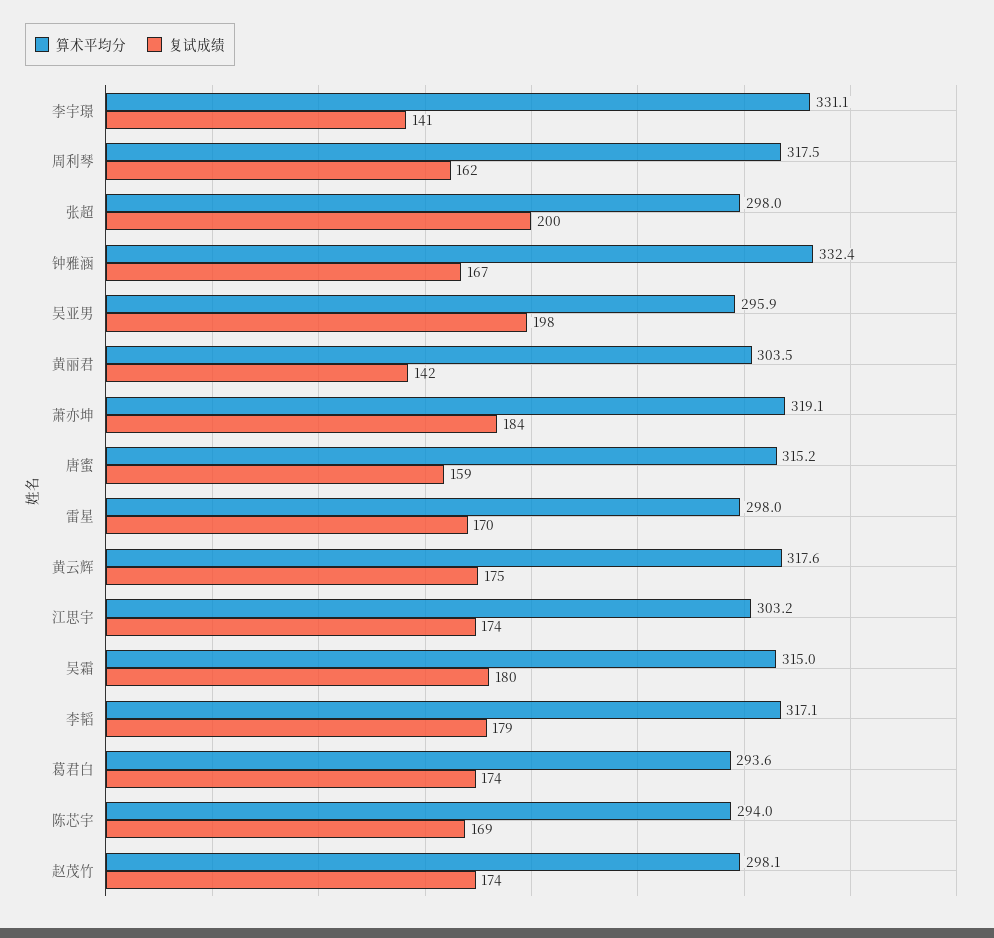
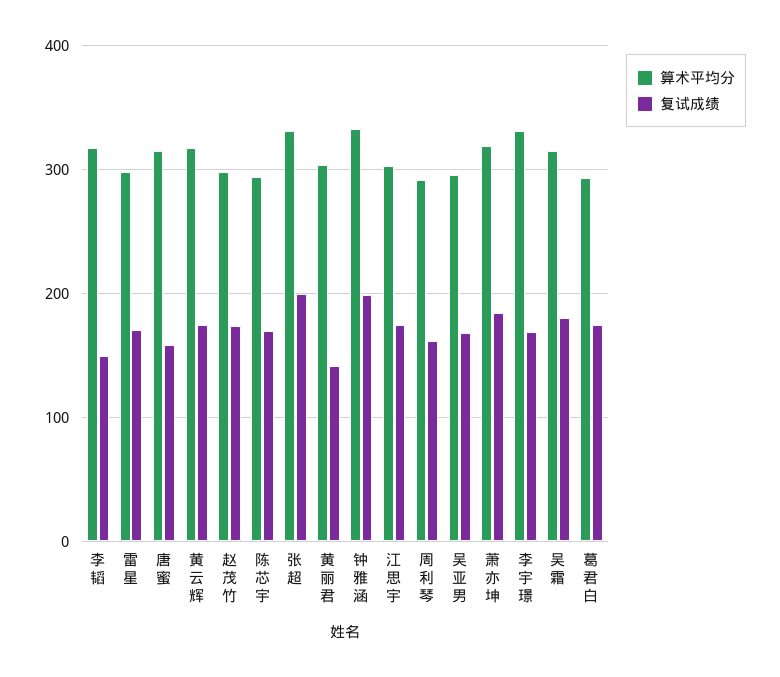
  {
    "算术平均分": {
      "李宇璟": 331.1,
-     "周利琴": 317.5,
+     "周利琴": 290,
-     "张超": 298,
+     "张超": 330,
      "钟雅涵": 332.4,
      "吴亚男": 295.9,
      "黄丽君": 303.5,
      "萧亦坤": 319.1,
      "唐蜜": 315.2,
      "雷星": 298,
      "黄云辉": 317.6,
      "江思宇": 303.2,
      "吴霜": 315,
      "李韬": 317.1,
      "葛君白": 293.6,
      "陈芯宇": 294,
      "赵茂竹": 298.1
    },
    "复试成绩": {
-     "李宇璟": 141,
+     "李宇璟": 170,
      "周利琴": 162,
      "张超": 200,
-     "钟雅涵": 167,
+     "钟雅涵": 200,
-     "吴亚男": 198,
+     "吴亚男": 170,
      "黄丽君": 142,
      "萧亦坤": 184,
      "唐蜜": 159,
      "雷星": 170,
      "黄云辉": 175,
      "江思宇": 174,
      "吴霜": 180,
-     "李韬": 179,
+     "李韬": 150,
      "葛君白": 174,
      "陈芯宇": 169,
      "赵茂竹": 174
    }
  }

